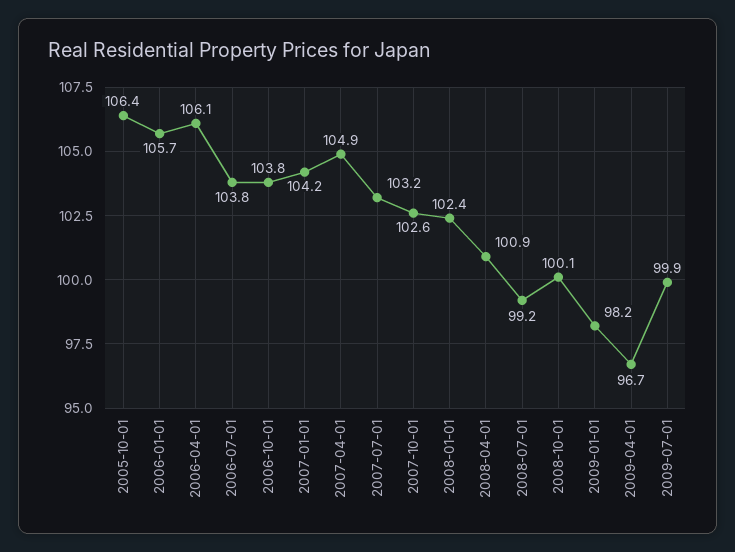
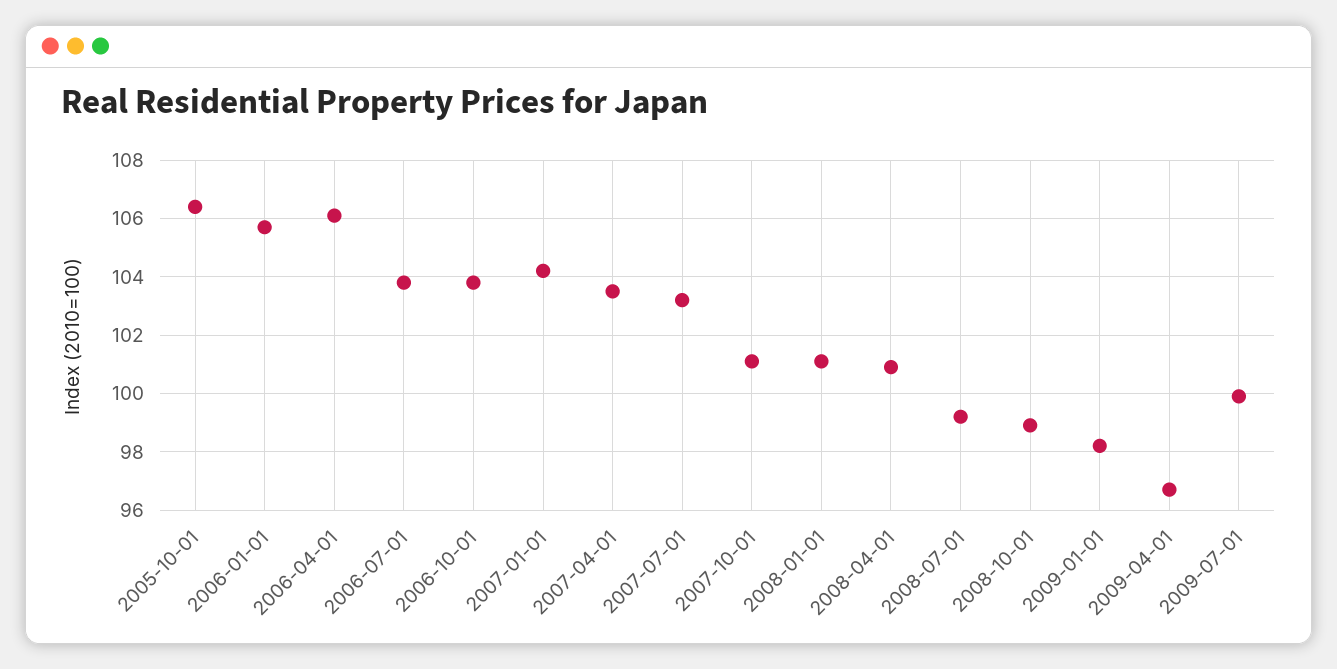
  {
    "2005-10-01": 106.4,
    "2006-01-01": 105.7,
    "2006-04-01": 106.1,
    "2006-07-01": 103.8,
    "2006-10-01": 103.8,
    "2007-01-01": 104.2,
-   "2007-04-01": 104.9,
+   "2007-04-01": 103.5,
    "2007-07-01": 103.2,
-   "2007-10-01": 102.6,
+   "2007-10-01": 101,
-   "2008-01-01": 102.4,
+   "2008-01-01": 101,
    "2008-04-01": 100.9,
    "2008-07-01": 99.2,
-   "2008-10-01": 100.1,
+   "2008-10-01": 99,
    "2009-01-01": 98.2,
    "2009-04-01": 96.7,
    "2009-07-01": 99.9
  }

